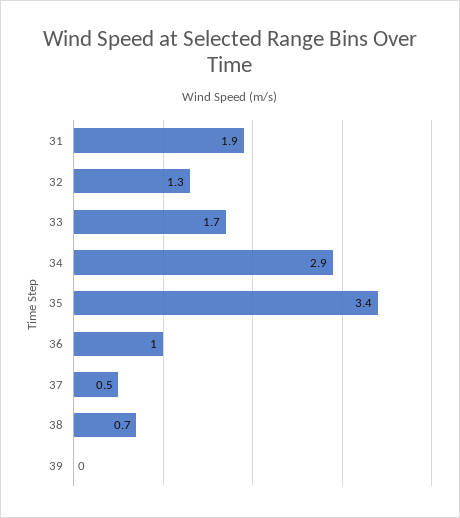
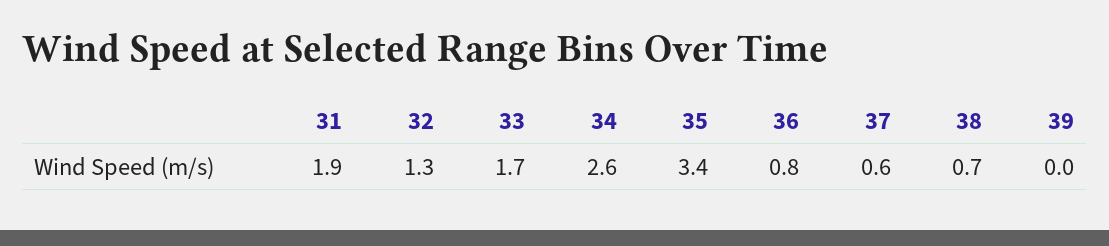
  {
    "31": 1.9,
    "32": 1.3,
    "33": 1.7,
-   "34": 2.9,
+   "34": 2.6,
    "35": 3.4,
-   "36": 1,
+   "36": 0.8,
-   "37": 0.5,
+   "37": 0.6,
    "38": 0.7,
    "39": 0
  }

